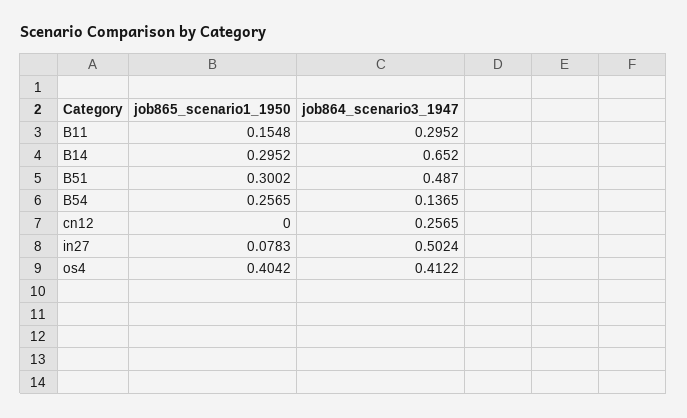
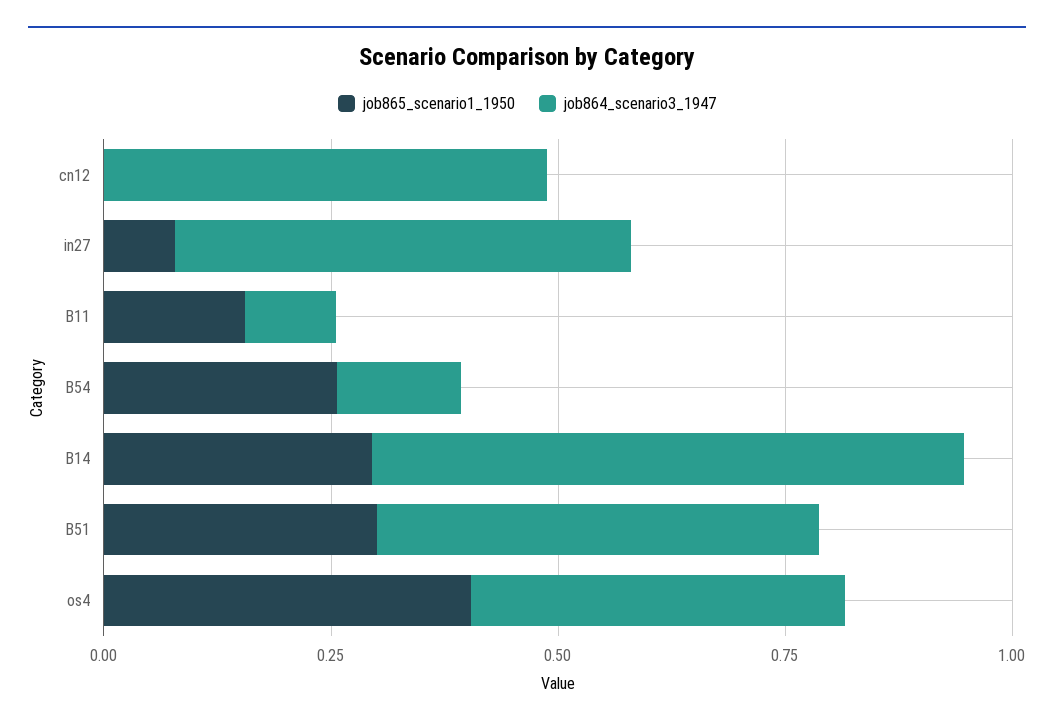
  {
    "job865_scenario1_1950": {
      "B11": 0.1548,
      "B14": 0.2952,
      "B51": 0.3002,
      "B54": 0.2565,
      "cn12": 0,
      "in27": 0.0783,
      "os4": 0.4042
    },
    "job864_scenario3_1947": {
-     "B11": 0.2952,
+     "B11": 0.1,
      "B14": 0.652,
      "B51": 0.487,
      "B54": 0.1365,
-     "cn12": 0.2565,
+     "cn12": 0.5,
      "in27": 0.5024,
      "os4": 0.4122
    }
  }

